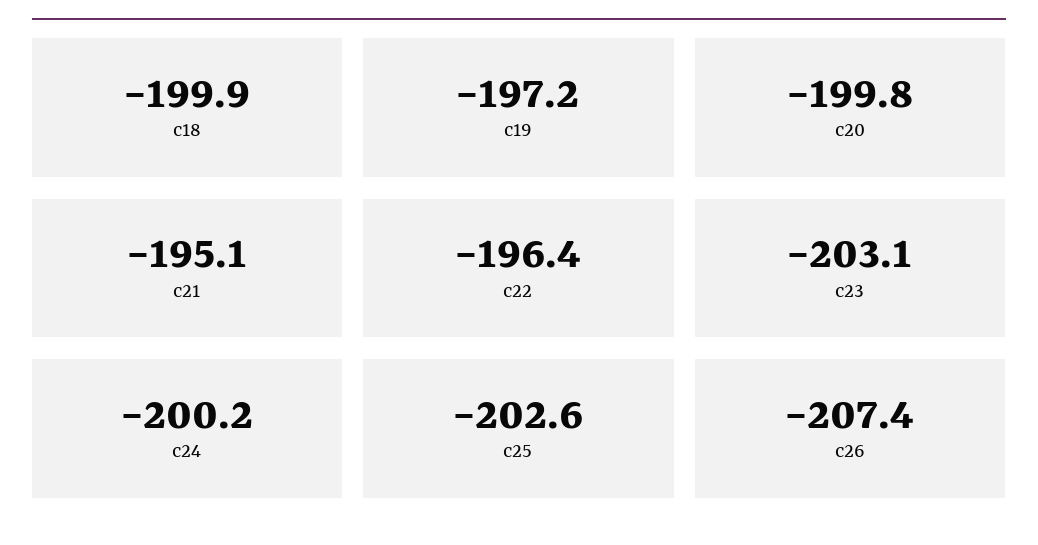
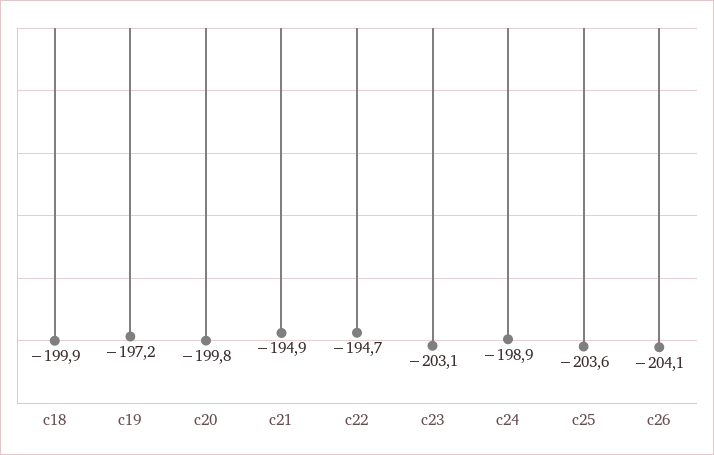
  {
    "c18": -199.9,
    "c19": -197.2,
    "c20": -199.8,
-   "c21": -195.1,
+   "c21": -194.9,
-   "c22": -196.4,
+   "c22": -194.7,
    "c23": -203.1,
-   "c24": -200.2,
+   "c24": -198.9,
-   "c25": -202.6,
+   "c25": -203.6,
-   "c26": -207.4
+   "c26": -204.1
  }

